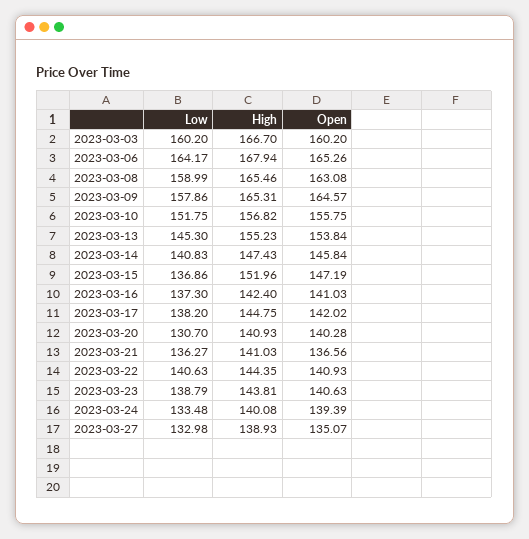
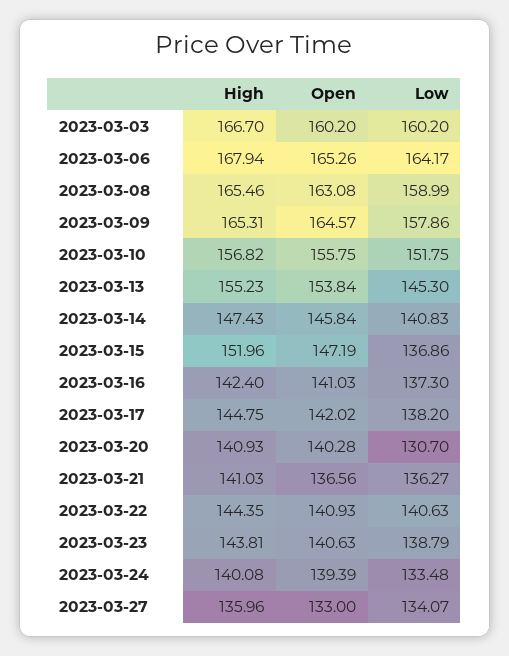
  {
    "Low": {
      "2023-03-03": 160.2,
      "2023-03-06": 164.17,
      "2023-03-08": 158.99,
      "2023-03-09": 157.86,
      "2023-03-10": 151.75,
      "2023-03-13": 145.3,
      "2023-03-14": 140.83,
      "2023-03-15": 136.86,
      "2023-03-16": 137.3,
      "2023-03-17": 138.2,
      "2023-03-20": 130.7,
      "2023-03-21": 136.27,
      "2023-03-22": 140.63,
      "2023-03-23": 138.79,
      "2023-03-24": 133.48,
-     "2023-03-27": 132.98
+     "2023-03-27": 134.07
    },
    "High": {
      "2023-03-03": 166.7,
      "2023-03-06": 167.94,
      "2023-03-08": 165.46,
      "2023-03-09": 165.31,
      "2023-03-10": 156.82,
      "2023-03-13": 155.23,
      "2023-03-14": 147.43,
      "2023-03-15": 151.96,
      "2023-03-16": 142.4,
      "2023-03-17": 144.75,
      "2023-03-20": 140.93,
      "2023-03-21": 141.03,
      "2023-03-22": 144.35,
      "2023-03-23": 143.81,
      "2023-03-24": 140.08,
-     "2023-03-27": 138.93
+     "2023-03-27": 135.96
    },
    "Open": {
      "2023-03-03": 160.2,
      "2023-03-06": 165.26,
      "2023-03-08": 163.08,
      "2023-03-09": 164.57,
      "2023-03-10": 155.75,
      "2023-03-13": 153.84,
      "2023-03-14": 145.84,
      "2023-03-15": 147.19,
      "2023-03-16": 141.03,
      "2023-03-17": 142.02,
      "2023-03-20": 140.28,
      "2023-03-21": 136.56,
      "2023-03-22": 140.93,
      "2023-03-23": 140.63,
      "2023-03-24": 139.39,
-     "2023-03-27": 135.07
+     "2023-03-27": 133
    }
  }

